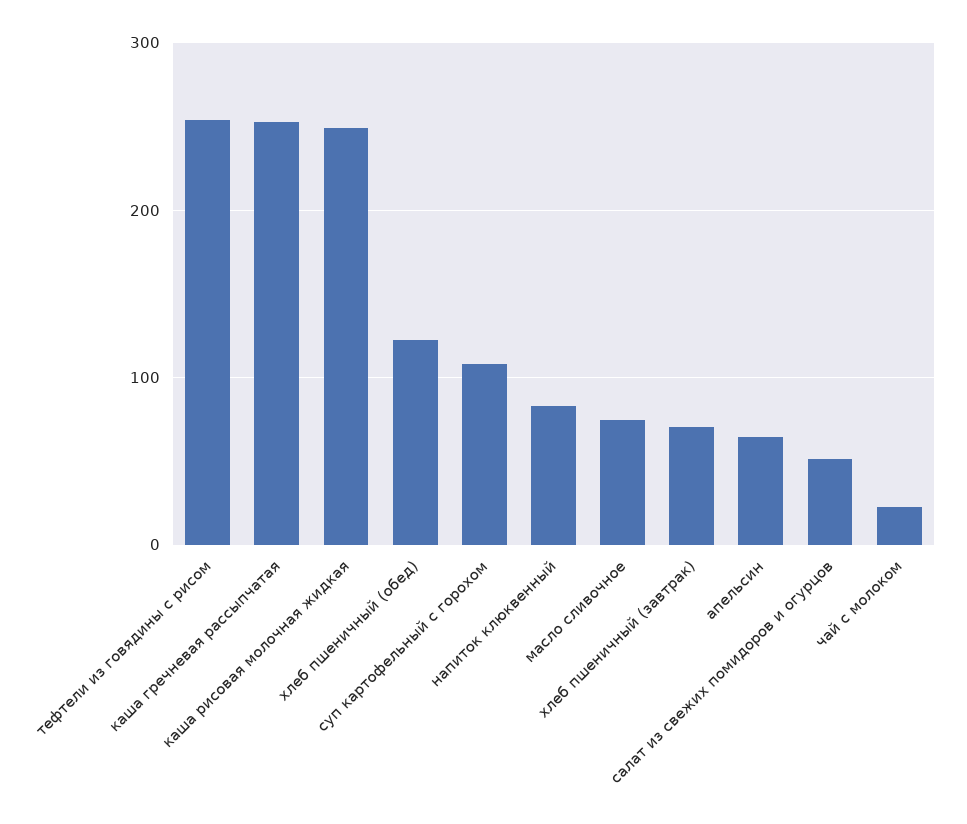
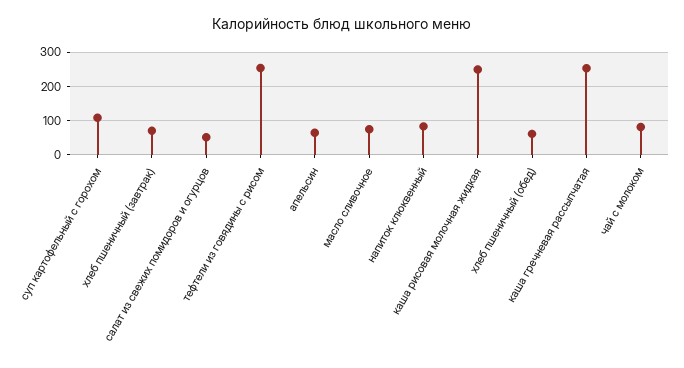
  {
    "тефтели из говядины с рисом": 250,
    "каша гречневая рассыпчатая": 250,
    "каша рисовая молочная жидкая": 250,
-   "хлеб пшеничный (обед)": 120,
+   "хлеб пшеничный (обед)": 60,
    "суп картофельный с горохом": 110,
    "напиток клюквенный": 80,
    "масло сливочное": 70,
    "хлеб пшеничный (завтрак)": 70,
    "апельсин": 60,
    "салат из свежих помидоров и огурцов": 50,
-   "чай с молоком": 20
+   "чай с молоком": 80
  }

